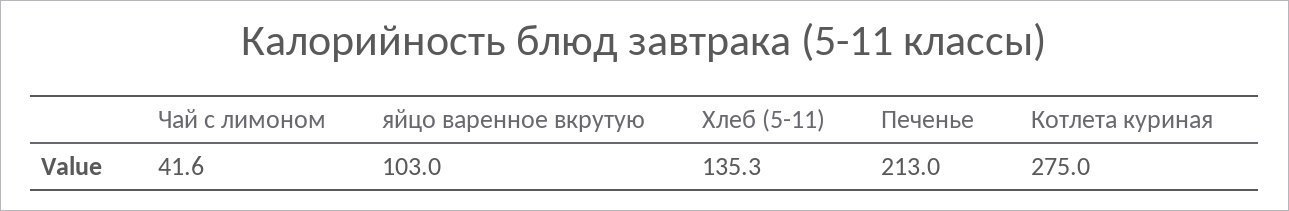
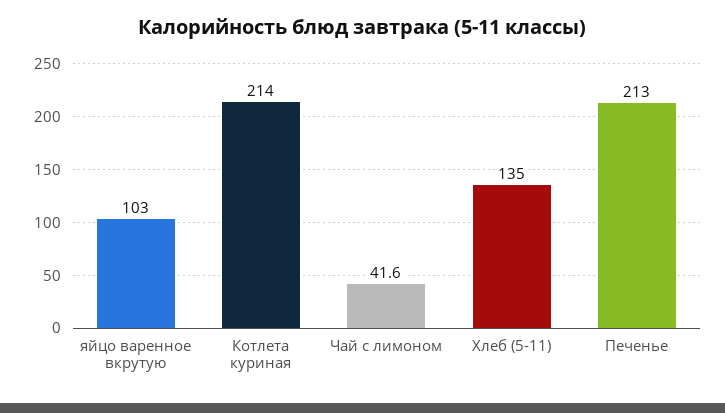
  {
    "Чай с лимоном": 41.6,
    "яйцо варенное вкрутую": 103,
-   "Хлеб (5-11)": 135.3,
+   "Хлеб (5-11)": 135,
    "Печенье": 213,
-   "Котлета куриная": 275
+   "Котлета куриная": 214
  }

